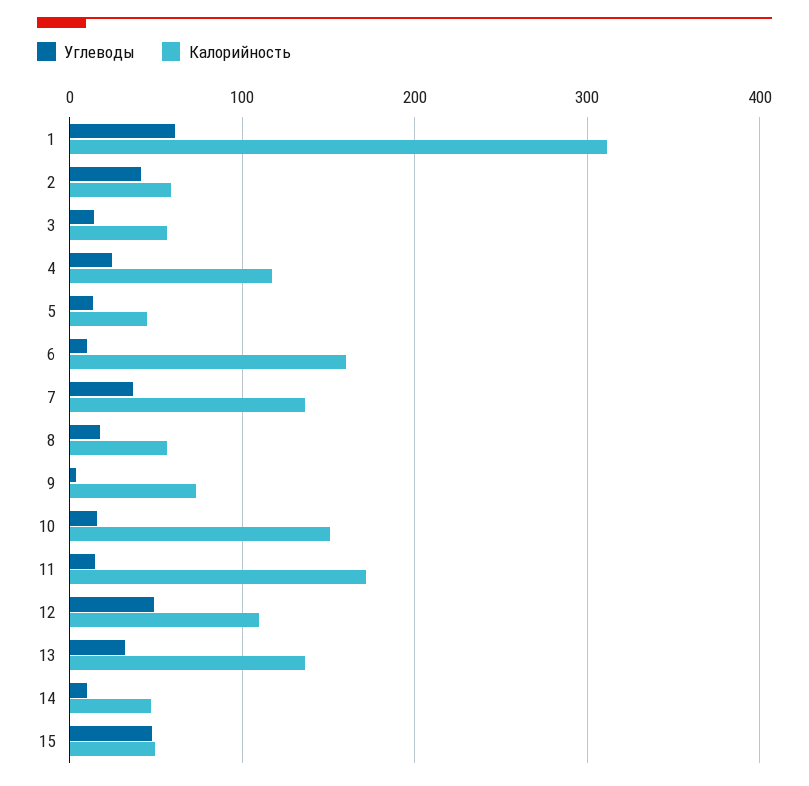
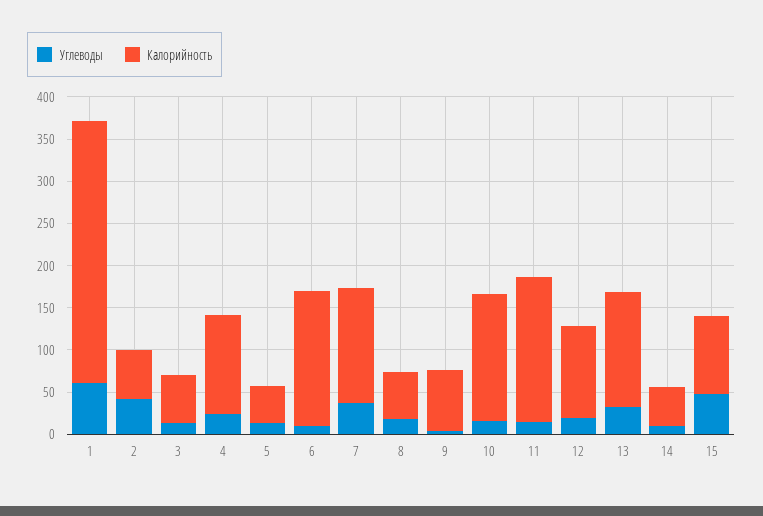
  {
    "Углеводы": {
      "1": 60,
      "2": 40,
      "3": 10,
      "4": 20,
      "5": 10,
      "6": 10,
      "7": 40,
      "8": 20,
      "9": 0,
      "10": 20,
      "11": 10,
-     "12": 50,
+     "12": 20,
      "13": 30,
      "14": 10,
      "15": 50
    },
    "Калорийность": {
      "1": 310,
      "2": 60,
      "3": 60,
      "4": 120,
      "5": 40,
      "6": 160,
      "7": 140,
      "8": 60,
      "9": 70,
      "10": 150,
      "11": 170,
      "12": 110,
      "13": 140,
      "14": 50,
-     "15": 50
+     "15": 90
    }
  }

